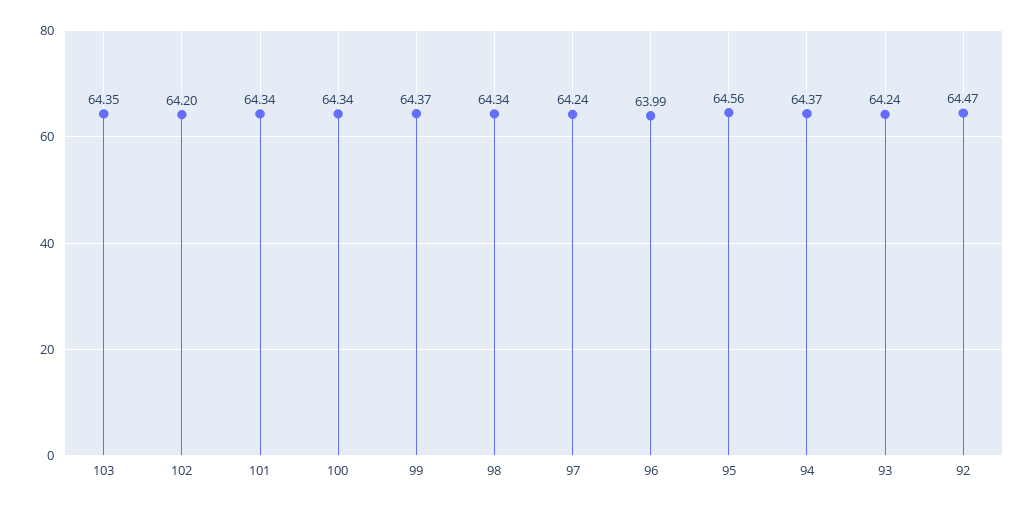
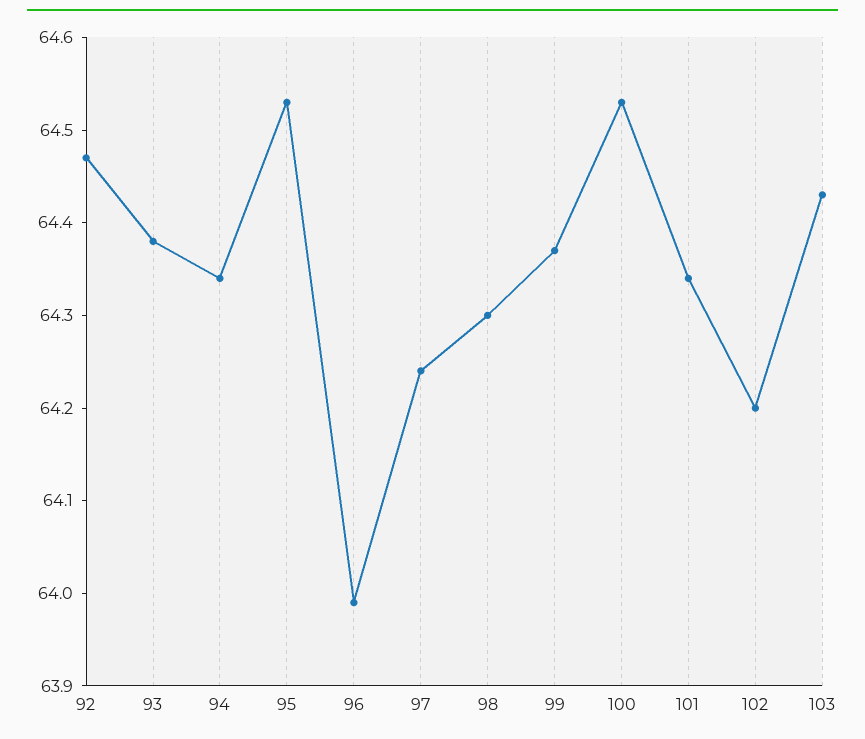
  {
-   "103": 64.35,
+   "103": 64.43,
    "102": 64.2,
    "101": 64.34,
-   "100": 64.34,
+   "100": 64.53,
    "99": 64.37,
-   "98": 64.34,
+   "98": 64.3,
    "97": 64.24,
    "96": 63.99,
-   "95": 64.56,
+   "95": 64.53,
-   "94": 64.37,
+   "94": 64.34,
-   "93": 64.24,
+   "93": 64.38,
    "92": 64.47
  }

